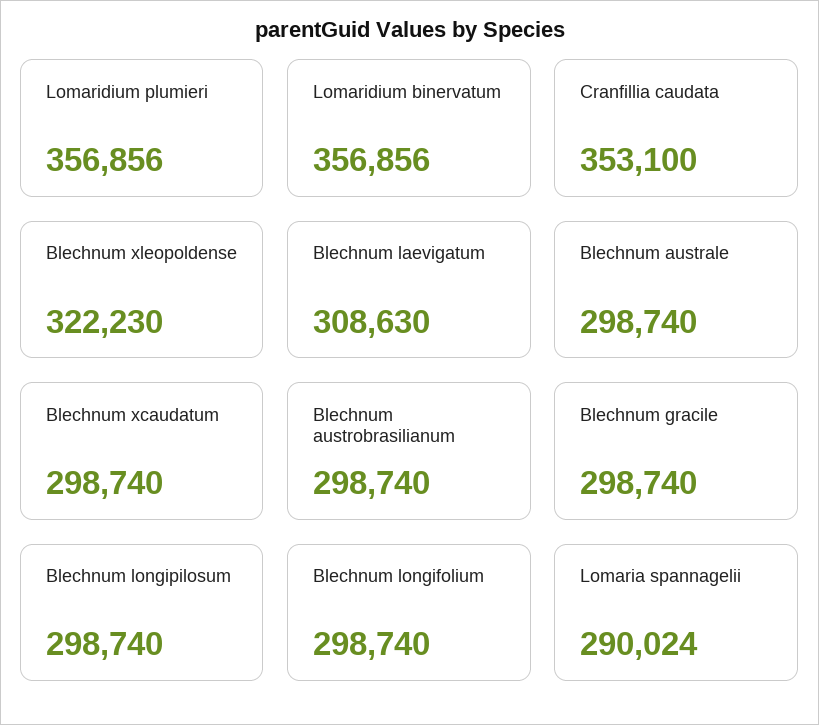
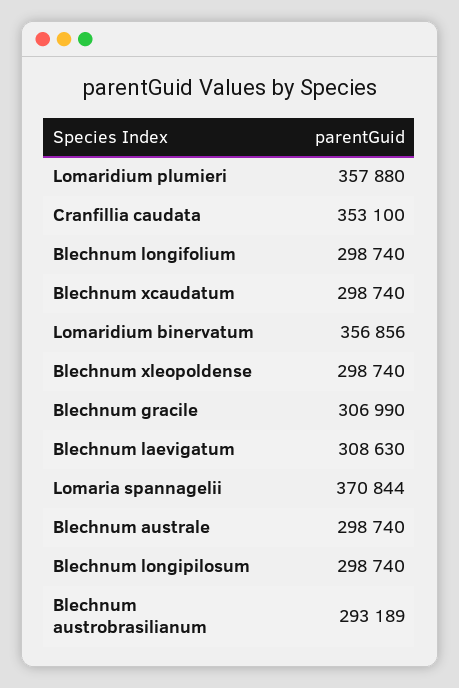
  {
-   "Lomaridium plumieri": 356856,
+   "Lomaridium plumieri": 357880,
    "Lomaridium binervatum": 356856,
    "Cranfillia caudata": 353100,
-   "Blechnum xleopoldense": 322230,
+   "Blechnum xleopoldense": 298740,
    "Blechnum laevigatum": 308630,
    "Blechnum australe": 298740,
    "Blechnum xcaudatum": 298740,
-   "Blechnum austrobrasilianum": 298740,
+   "Blechnum austrobrasilianum": 293189,
-   "Blechnum gracile": 298740,
+   "Blechnum gracile": 306990,
    "Blechnum longipilosum": 298740,
    "Blechnum longifolium": 298740,
-   "Lomaria spannagelii": 290024
+   "Lomaria spannagelii": 370844
  }

